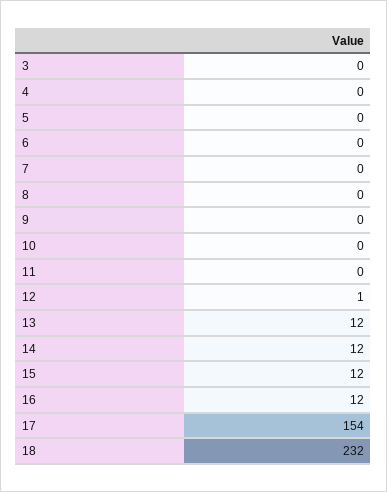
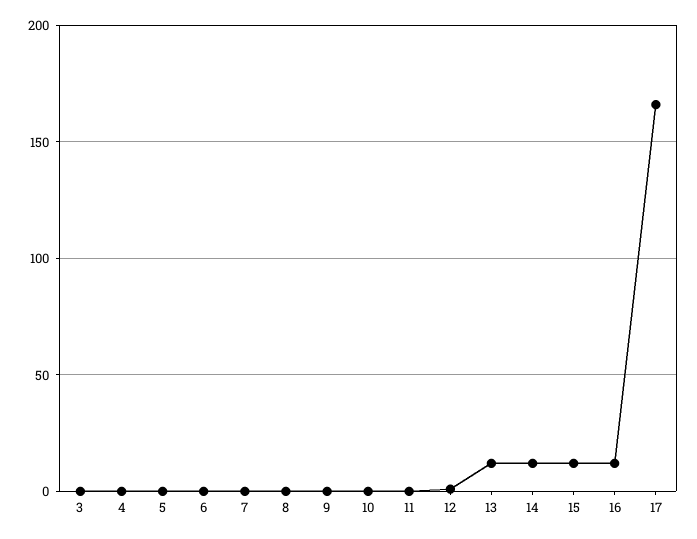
  {
    "3": 0,
    "4": 0,
    "5": 0,
    "6": 0,
    "7": 0,
    "8": 0,
    "9": 0,
    "10": 0,
    "11": 0,
    "12": 1,
    "13": 12,
    "14": 12,
    "15": 12,
    "16": 12,
-   "17": 154,
+   "17": 165
-   "18": 232
  }

